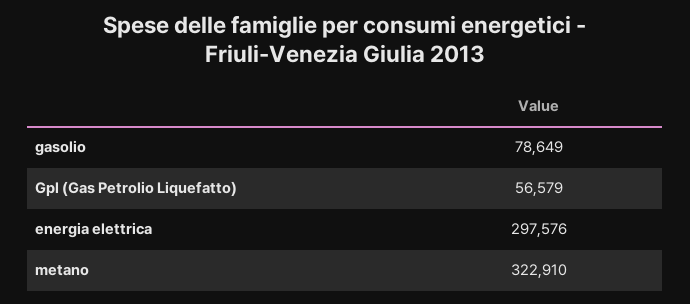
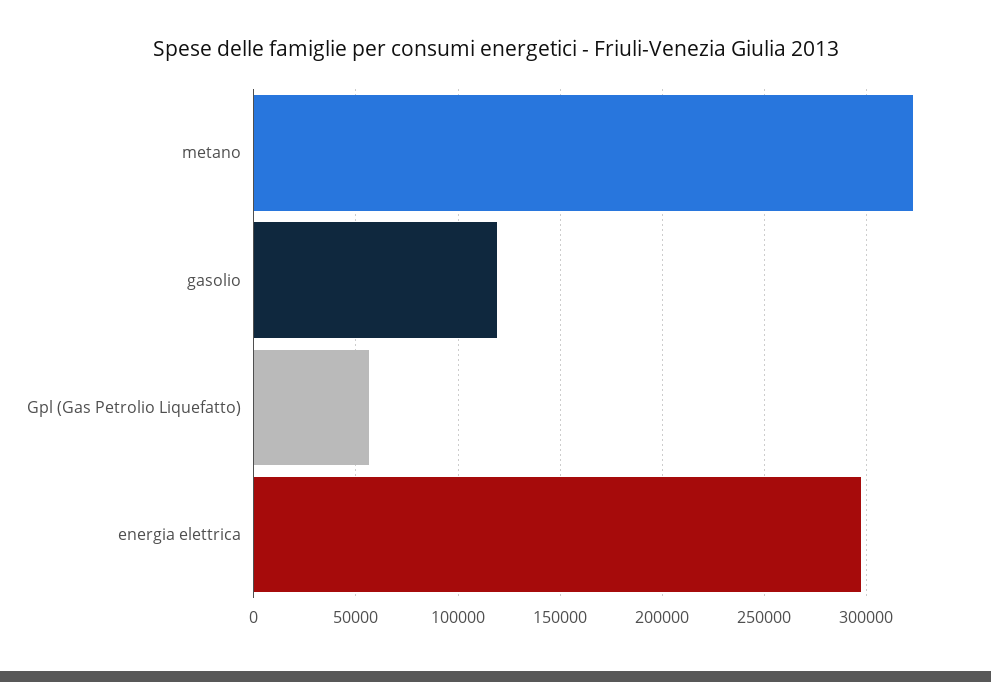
  {
-   "gasolio": 78649,
+   "gasolio": 120000,
    "Gpl (Gas Petrolio Liquefatto)": 56579,
    "energia elettrica": 297576,
    "metano": 322910
  }

